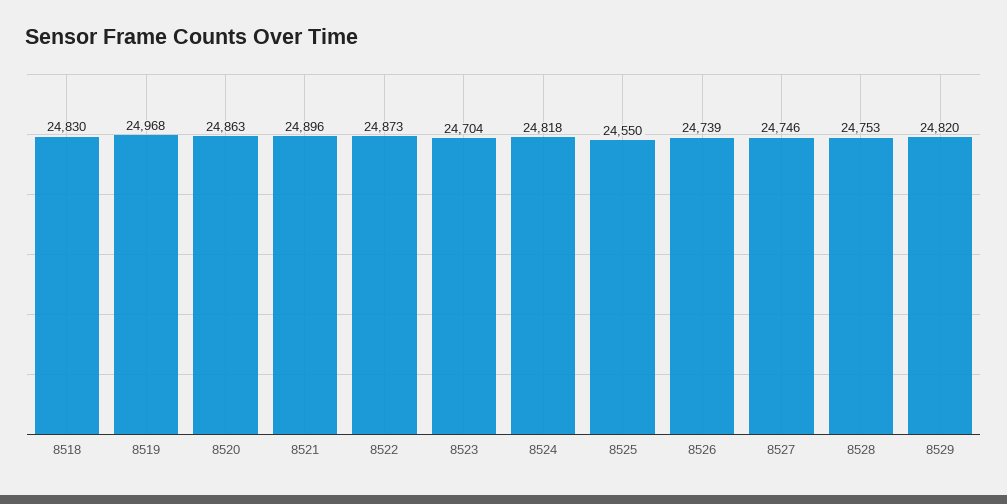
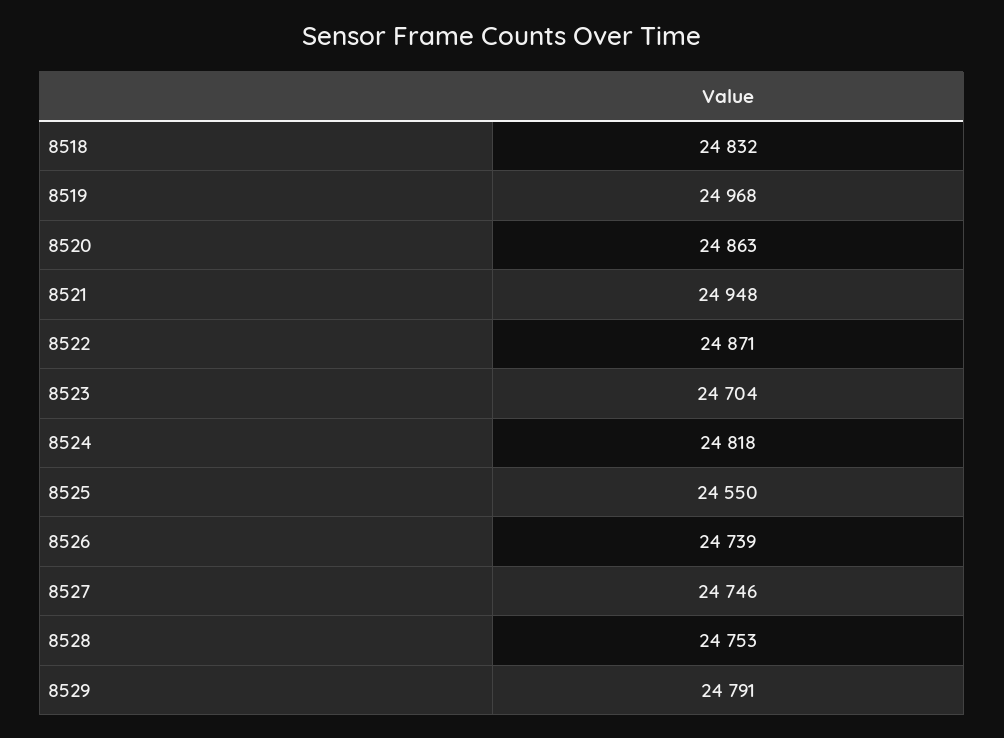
  {
-   "8518": 24830,
+   "8518": 24832,
    "8519": 24968,
    "8520": 24863,
-   "8521": 24896,
+   "8521": 24948,
-   "8522": 24873,
+   "8522": 24871,
    "8523": 24704,
    "8524": 24818,
    "8525": 24550,
    "8526": 24739,
    "8527": 24746,
    "8528": 24753,
-   "8529": 24820
+   "8529": 24791
  }

